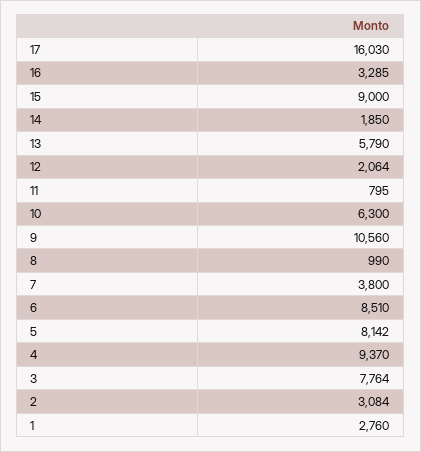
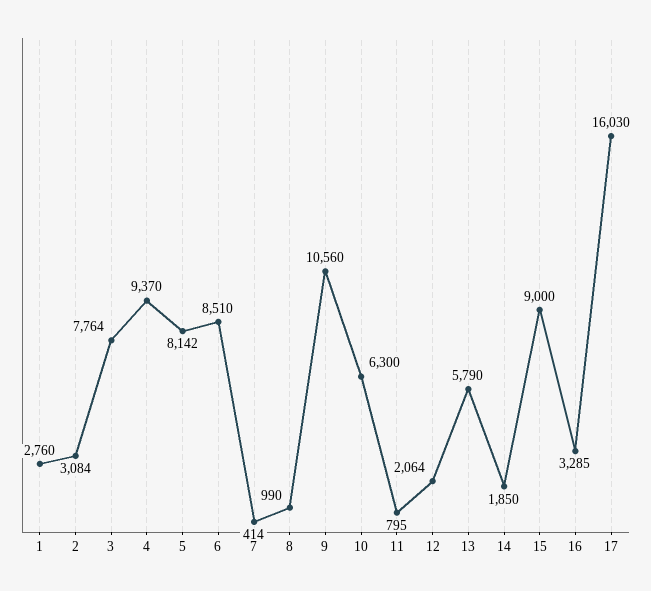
  {
    "17": 16030,
    "16": 3285,
    "15": 9000,
    "14": 1850,
    "13": 5790,
    "12": 2064,
    "11": 795,
    "10": 6300,
    "9": 10560,
    "8": 990,
-   "7": 3800,
+   "7": 414,
    "6": 8510,
    "5": 8142,
    "4": 9370,
    "3": 7764,
    "2": 3084,
    "1": 2760
  }

